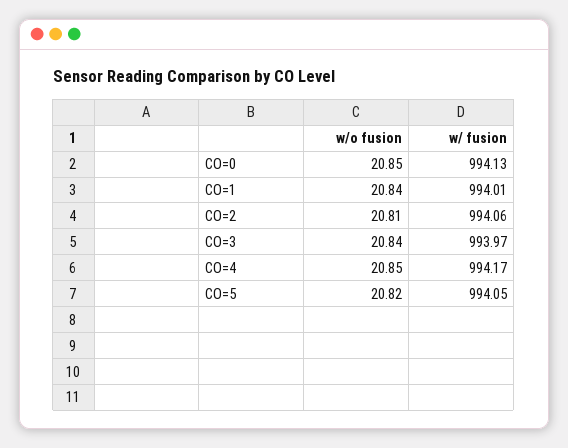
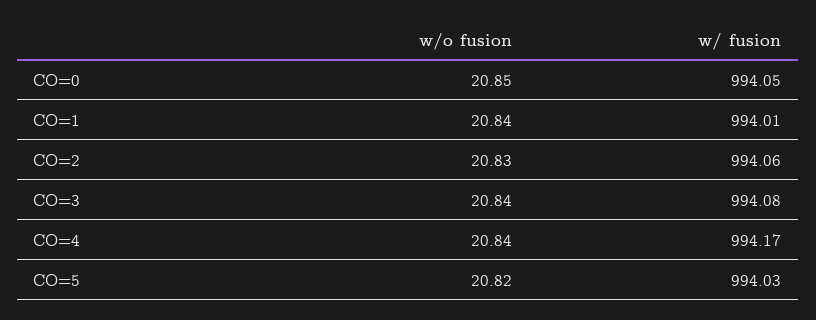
  {
    "w/o fusion": {
      "CO=0": 20.85,
      "CO=1": 20.84,
-     "CO=2": 20.81,
+     "CO=2": 20.83,
      "CO=3": 20.84,
-     "CO=4": 20.85,
+     "CO=4": 20.84,
      "CO=5": 20.82
    },
    "w/ fusion": {
-     "CO=0": 994.13,
+     "CO=0": 994.05,
      "CO=1": 994.01,
      "CO=2": 994.06,
-     "CO=3": 993.97,
+     "CO=3": 994.08,
      "CO=4": 994.17,
-     "CO=5": 994.05
+     "CO=5": 994.03
    }
  }

